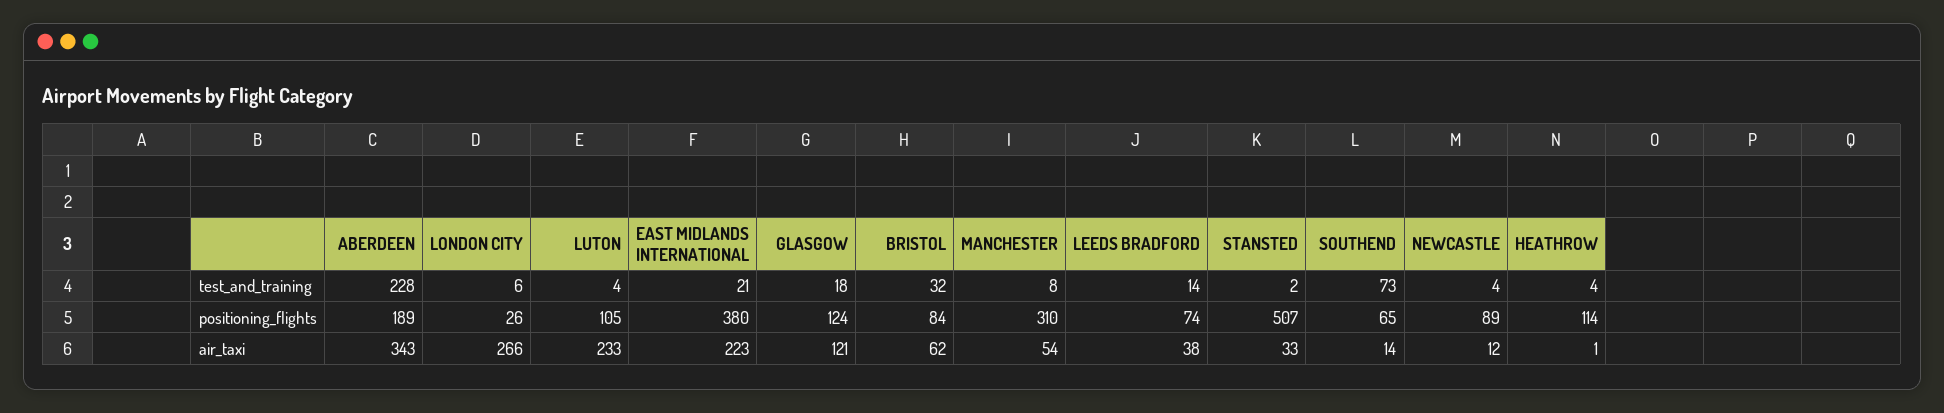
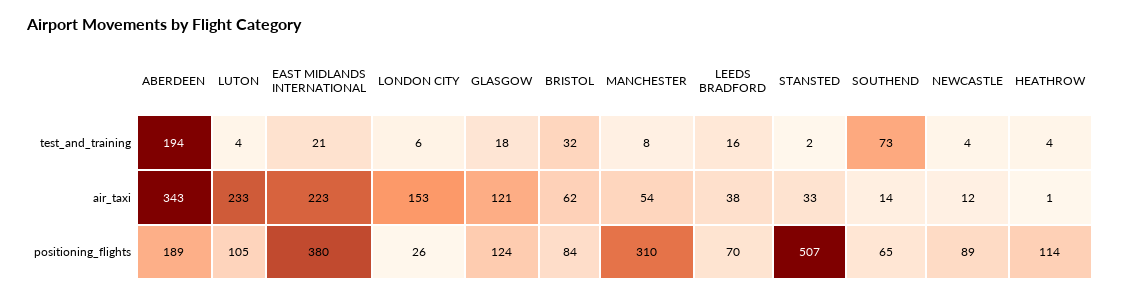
  {
    "ABERDEEN": {
-     "test_and_training": 228,
+     "test_and_training": 194,
      "positioning_flights": 189,
      "air_taxi": 343
    },
    "LONDON CITY": {
      "test_and_training": 6,
      "positioning_flights": 26,
-     "air_taxi": 266
+     "air_taxi": 153
    },
    "LUTON": {
      "test_and_training": 4,
      "positioning_flights": 105,
      "air_taxi": 233
    },
    "EAST MIDLANDS INTERNATIONAL": {
      "test_and_training": 21,
      "positioning_flights": 380,
      "air_taxi": 223
    },
    "GLASGOW": {
      "test_and_training": 18,
      "positioning_flights": 124,
      "air_taxi": 121
    },
    "BRISTOL": {
      "test_and_training": 32,
      "positioning_flights": 84,
      "air_taxi": 62
    },
    "MANCHESTER": {
      "test_and_training": 8,
      "positioning_flights": 310,
      "air_taxi": 54
    },
    "LEEDS BRADFORD": {
-     "test_and_training": 14,
+     "test_and_training": 16,
-     "positioning_flights": 74,
+     "positioning_flights": 70,
      "air_taxi": 38
    },
    "STANSTED": {
      "test_and_training": 2,
      "positioning_flights": 507,
      "air_taxi": 33
    },
    "SOUTHEND": {
      "test_and_training": 73,
      "positioning_flights": 65,
      "air_taxi": 14
    },
    "NEWCASTLE": {
      "test_and_training": 4,
      "positioning_flights": 89,
      "air_taxi": 12
    },
    "HEATHROW": {
      "test_and_training": 4,
      "positioning_flights": 114,
      "air_taxi": 1
    }
  }

